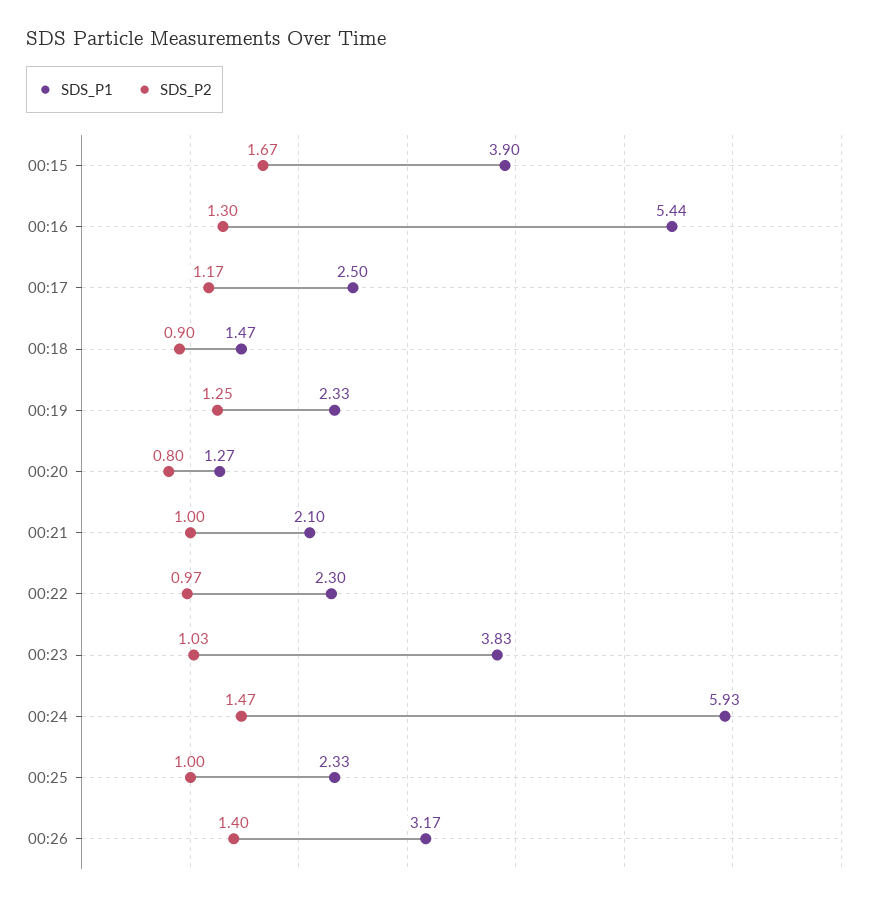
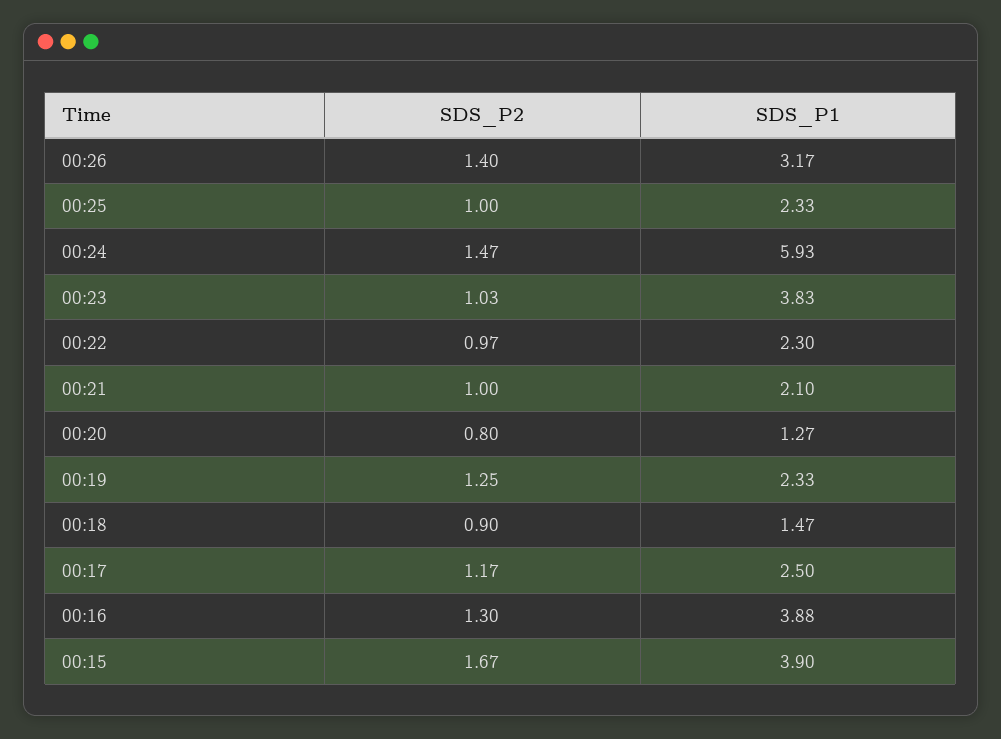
  {
    "SDS_P1": {
      "00:15": 3.9,
-     "00:16": 5.44,
+     "00:16": 3.88,
      "00:17": 2.5,
      "00:18": 1.47,
      "00:19": 2.33,
      "00:20": 1.27,
      "00:21": 2.1,
      "00:22": 2.3,
      "00:23": 3.83,
      "00:24": 5.93,
      "00:25": 2.33,
      "00:26": 3.17
    },
    "SDS_P2": {
      "00:15": 1.67,
      "00:16": 1.3,
      "00:17": 1.17,
      "00:18": 0.9,
      "00:19": 1.25,
      "00:20": 0.8,
      "00:21": 1,
      "00:22": 0.97,
      "00:23": 1.03,
      "00:24": 1.47,
      "00:25": 1,
      "00:26": 1.4
    }
  }

